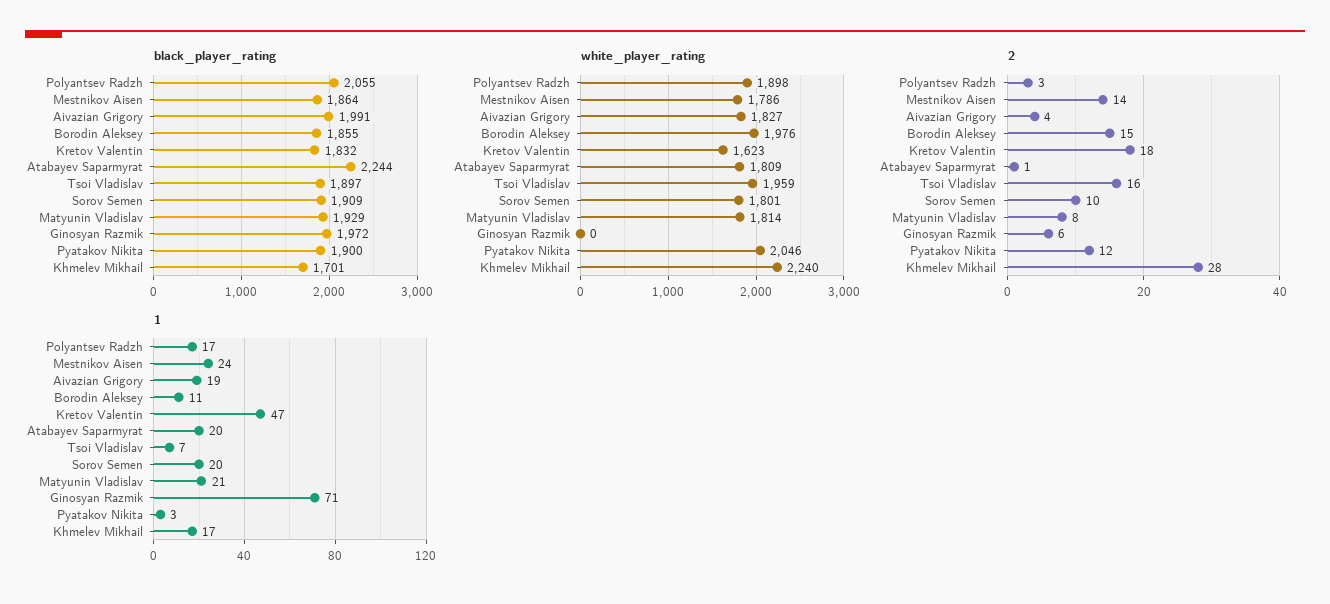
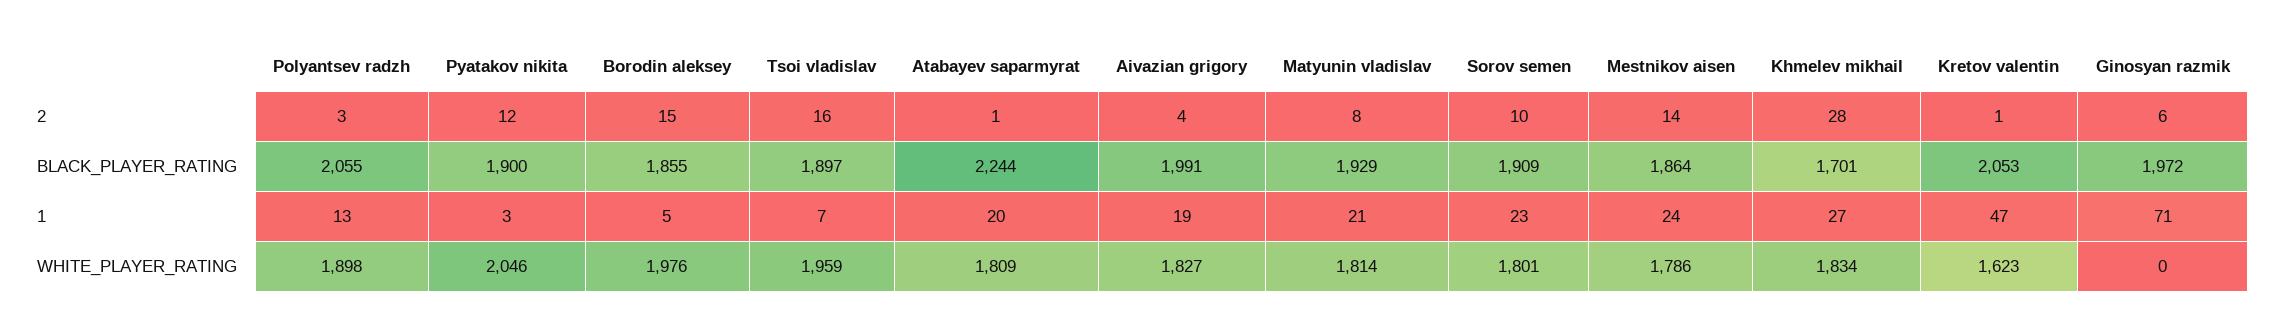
  {
    "black_player_rating": {
      "Polyantsev Radzh": 2055,
      "Mestnikov Aisen": 1864,
      "Aivazian Grigory": 1991,
      "Borodin Aleksey": 1855,
-     "Kretov Valentin": 1832,
+     "Kretov Valentin": 2053,
      "Atabayev Saparmyrat": 2244,
      "Tsoi Vladislav": 1897,
      "Sorov Semen": 1909,
      "Matyunin Vladislav": 1929,
      "Ginosyan Razmik": 1972,
      "Pyatakov Nikita": 1900,
      "Khmelev Mikhail": 1701
    },
    "white_player_rating": {
      "Polyantsev Radzh": 1898,
      "Mestnikov Aisen": 1786,
      "Aivazian Grigory": 1827,
      "Borodin Aleksey": 1976,
      "Kretov Valentin": 1623,
      "Atabayev Saparmyrat": 1809,
      "Tsoi Vladislav": 1959,
      "Sorov Semen": 1801,
      "Matyunin Vladislav": 1814,
      "Ginosyan Razmik": 0,
      "Pyatakov Nikita": 2046,
-     "Khmelev Mikhail": 2240
+     "Khmelev Mikhail": 1834
    },
    "2": {
      "Polyantsev Radzh": 3,
      "Mestnikov Aisen": 14,
      "Aivazian Grigory": 4,
      "Borodin Aleksey": 15,
-     "Kretov Valentin": 18,
+     "Kretov Valentin": 1,
      "Atabayev Saparmyrat": 1,
      "Tsoi Vladislav": 16,
      "Sorov Semen": 10,
      "Matyunin Vladislav": 8,
      "Ginosyan Razmik": 6,
      "Pyatakov Nikita": 12,
      "Khmelev Mikhail": 28
    },
    "1": {
-     "Polyantsev Radzh": 17,
+     "Polyantsev Radzh": 13,
      "Mestnikov Aisen": 24,
      "Aivazian Grigory": 19,
-     "Borodin Aleksey": 11,
+     "Borodin Aleksey": 5,
      "Kretov Valentin": 47,
      "Atabayev Saparmyrat": 20,
      "Tsoi Vladislav": 7,
-     "Sorov Semen": 20,
+     "Sorov Semen": 23,
      "Matyunin Vladislav": 21,
      "Ginosyan Razmik": 71,
      "Pyatakov Nikita": 3,
-     "Khmelev Mikhail": 17
+     "Khmelev Mikhail": 27
    }
  }

